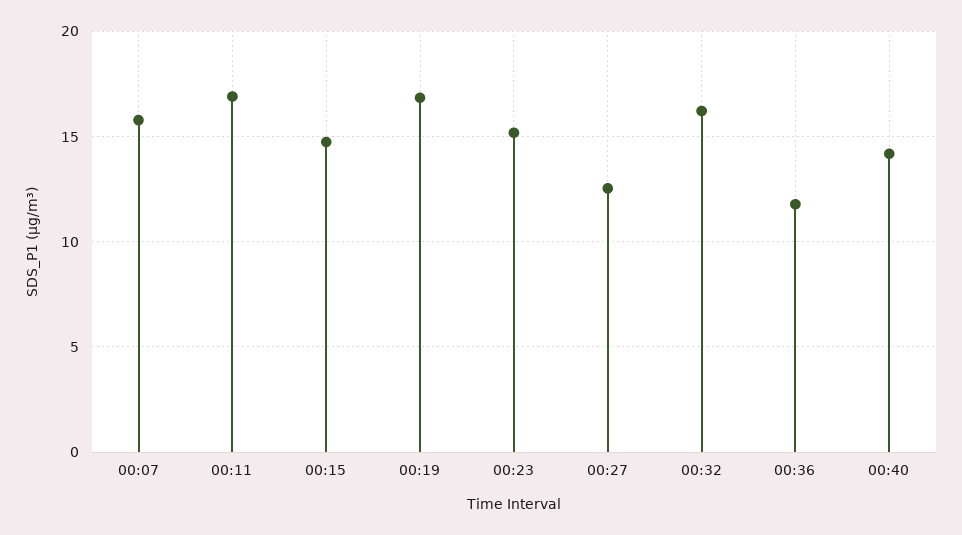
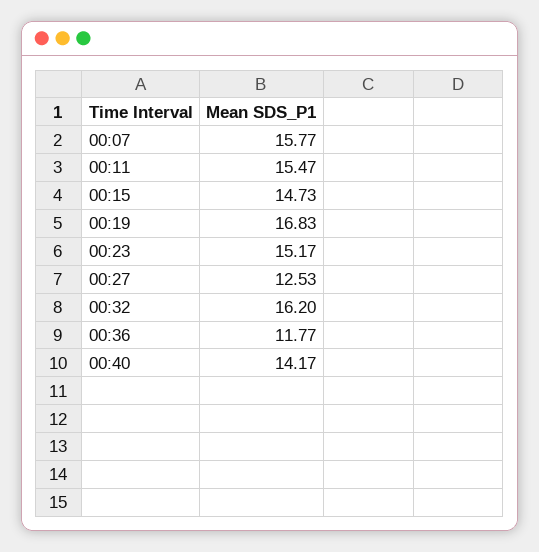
  {
    "00:07": 15.77,
-   "00:11": 17,
+   "00:11": 15.47,
    "00:15": 14.73,
    "00:19": 16.83,
    "00:23": 15.17,
    "00:27": 12.53,
    "00:32": 16.2,
    "00:36": 11.77,
    "00:40": 14.17
  }

